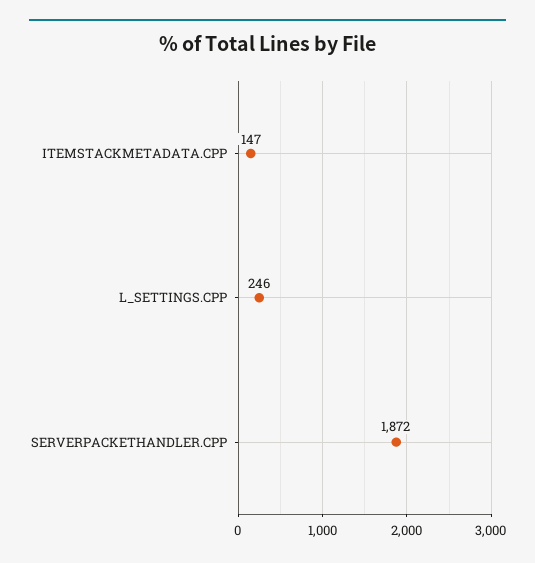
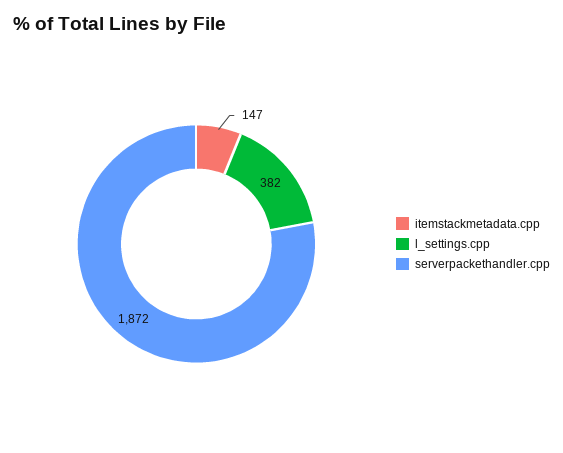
  {
    "ITEMSTACKMETADATA.CPP": 147,
-   "L_SETTINGS.CPP": 246,
+   "L_SETTINGS.CPP": 382,
    "SERVERPACKETHANDLER.CPP": 1872
  }

